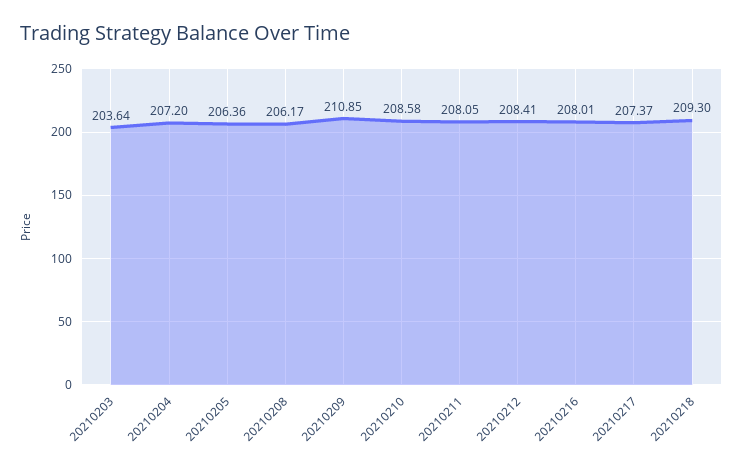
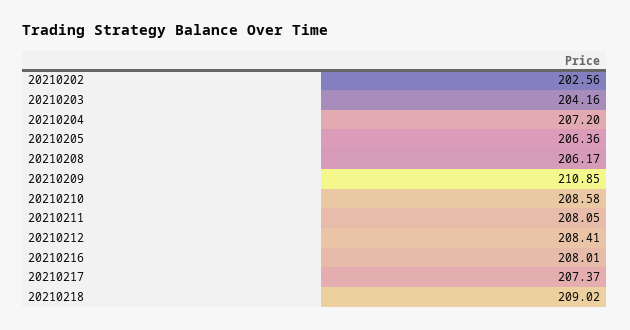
  {
-   "20210203": 203.64,
+   "20210203": 204.16,
    "20210204": 207.2,
    "20210205": 206.36,
    "20210208": 206.17,
    "20210209": 210.85,
    "20210210": 208.58,
    "20210211": 208.05,
    "20210212": 208.41,
    "20210216": 208.01,
    "20210217": 207.37,
-   "20210218": 209.3
+   "20210218": 209.02,
+   "20210202": 202.56
  }

